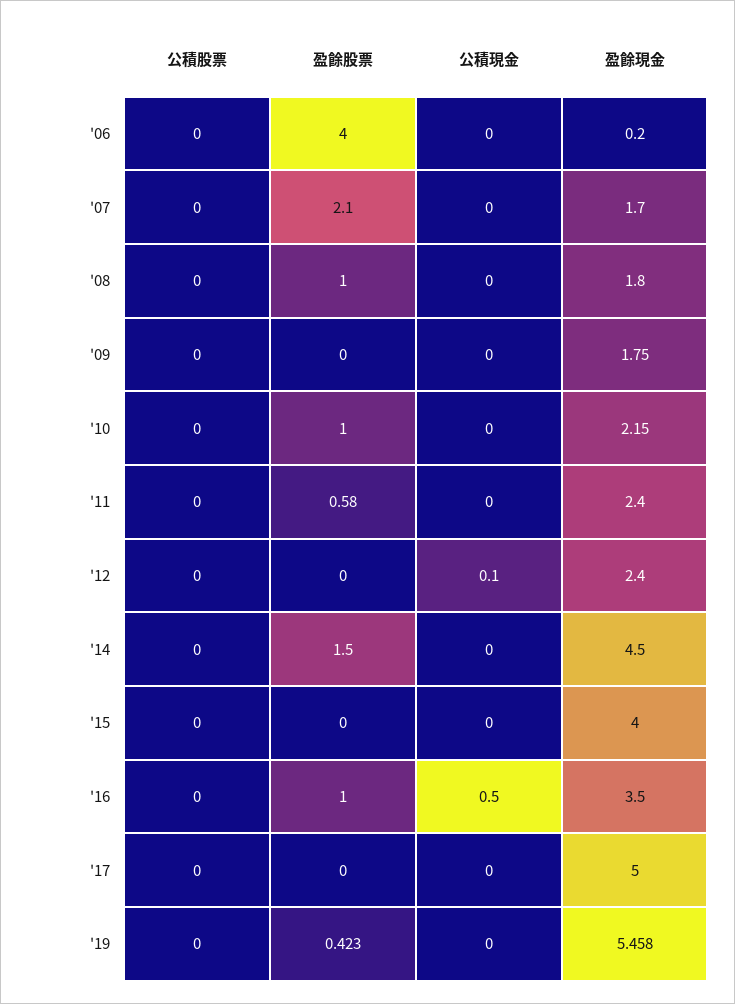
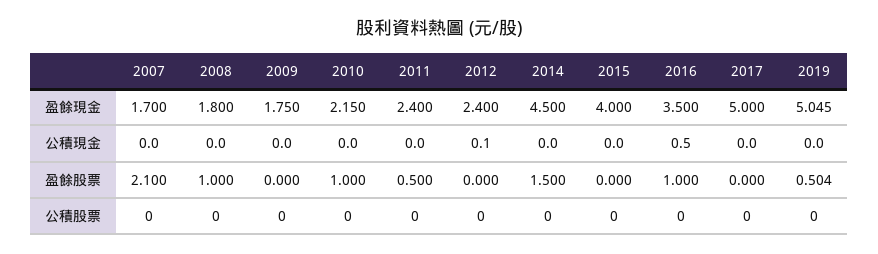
  {
    "公積股票": {
-     "'06": 0,
      "'07": 0,
      "'08": 0,
      "'09": 0,
      "'10": 0,
      "'11": 0,
      "'12": 0,
      "'14": 0,
      "'15": 0,
      "'16": 0,
      "'17": 0,
      "'19": 0
    },
    "盈餘股票": {
-     "'06": 4,
      "'07": 2.1,
      "'08": 1,
      "'09": 0,
      "'10": 1,
-     "'11": 0.58,
+     "'11": 0.5,
      "'12": 0,
      "'14": 1.5,
      "'15": 0,
      "'16": 1,
      "'17": 0,
-     "'19": 0.423
+     "'19": 0.504
    },
    "公積現金": {
-     "'06": 0,
      "'07": 0,
      "'08": 0,
      "'09": 0,
      "'10": 0,
      "'11": 0,
      "'12": 0.1,
      "'14": 0,
      "'15": 0,
      "'16": 0.5,
      "'17": 0,
      "'19": 0
    },
    "盈餘現金": {
-     "'06": 0.2,
      "'07": 1.7,
      "'08": 1.8,
      "'09": 1.75,
      "'10": 2.15,
      "'11": 2.4,
      "'12": 2.4,
      "'14": 4.5,
      "'15": 4,
      "'16": 3.5,
      "'17": 5,
-     "'19": 5.458
+     "'19": 5.045
    }
  }

